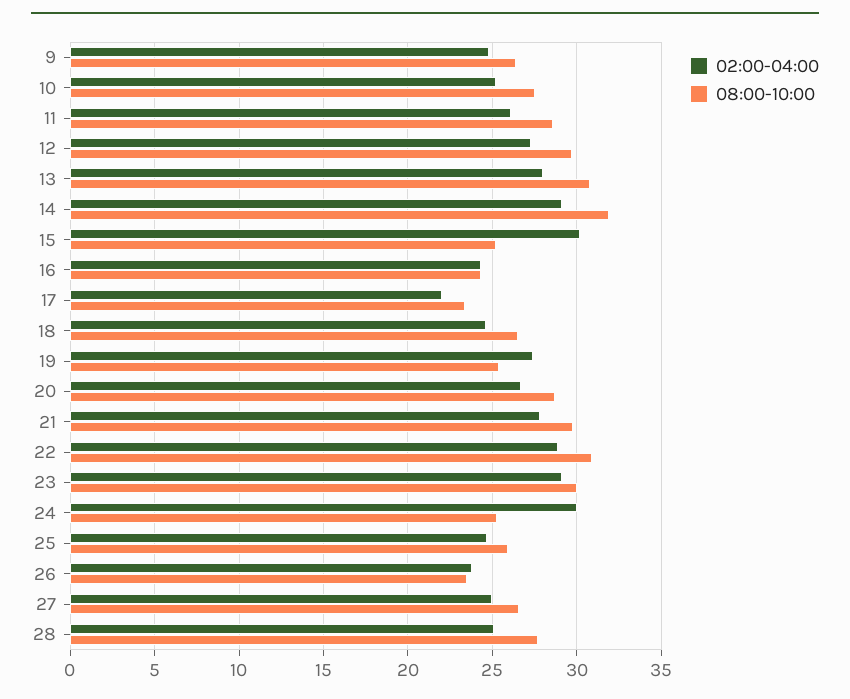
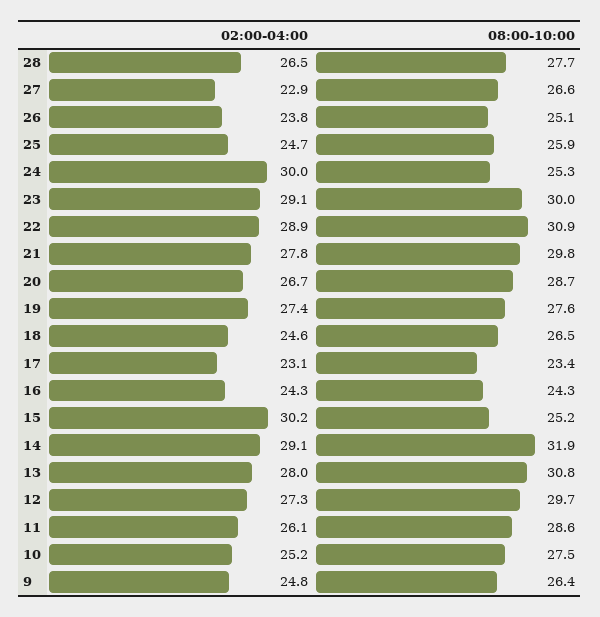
  {
    "02:00-04:00": {
      "9": 24.8,
      "10": 25.2,
      "11": 26.1,
      "12": 27.3,
      "13": 28,
      "14": 29.1,
      "15": 30.2,
      "16": 24.3,
-     "17": 22,
+     "17": 23.1,
      "18": 24.6,
      "19": 27.4,
      "20": 26.7,
      "21": 27.8,
      "22": 28.9,
      "23": 29.1,
      "24": 30,
      "25": 24.7,
      "26": 23.8,
-     "27": 25,
+     "27": 22.9,
-     "28": 25
+     "28": 26.5
    },
    "08:00-10:00": {
      "9": 26.4,
      "10": 27.5,
      "11": 28.6,
      "12": 29.7,
      "13": 30.8,
      "14": 31.9,
      "15": 25.2,
      "16": 24.3,
      "17": 23.4,
      "18": 26.5,
-     "19": 25.5,
+     "19": 27.6,
      "20": 28.7,
      "21": 29.8,
      "22": 30.9,
      "23": 30,
      "24": 25.3,
      "25": 25.9,
-     "26": 23.5,
+     "26": 25.1,
      "27": 26.6,
      "28": 27.7
    }
  }

